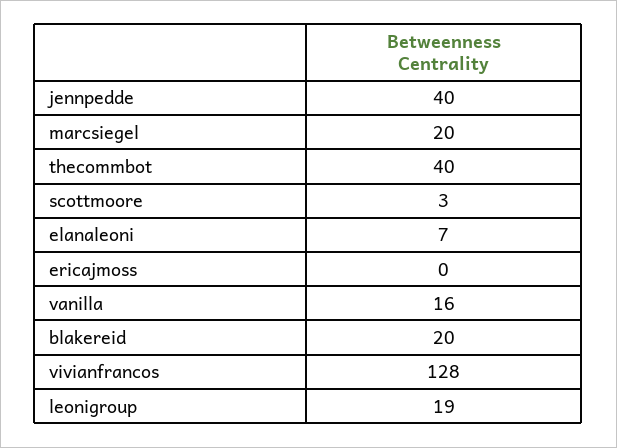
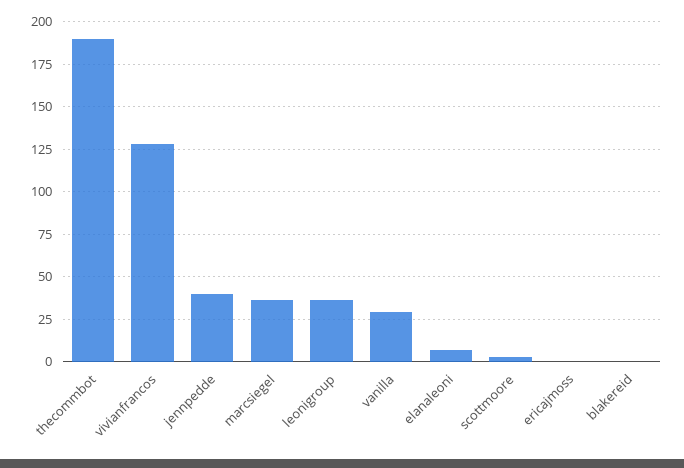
  {
    "jennpedde": 40,
-   "marcsiegel": 20,
+   "marcsiegel": 35,
-   "thecommbot": 40,
+   "thecommbot": 190,
    "scottmoore": 3,
    "elanaleoni": 7,
    "ericajmoss": 0,
-   "vanilla": 16,
+   "vanilla": 30,
-   "blakereid": 20,
+   "blakereid": 0,
    "vivianfrancos": 128,
-   "leonigroup": 19
+   "leonigroup": 35
  }

